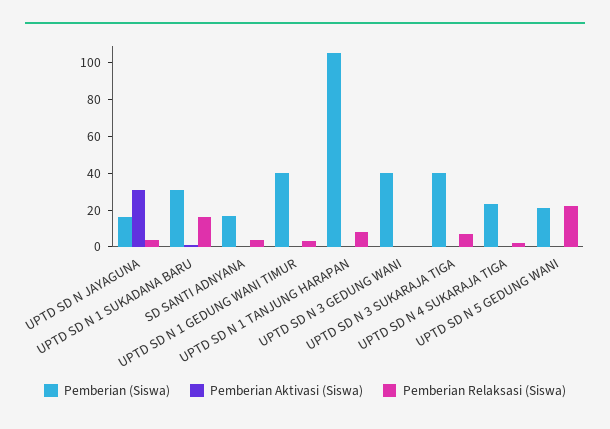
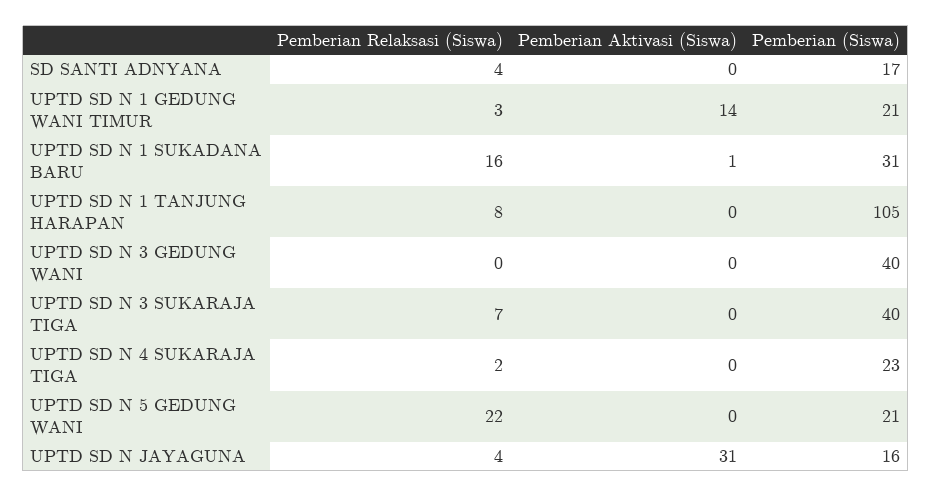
  {
    "Pemberian (Siswa)": {
      "UPTD SD N JAYAGUNA": 16,
      "UPTD SD N 1 SUKADANA BARU": 31,
      "SD SANTI ADNYANA": 17,
-     "UPTD SD N 1 GEDUNG WANI TIMUR": 40,
+     "UPTD SD N 1 GEDUNG WANI TIMUR": 21,
      "UPTD SD N 1 TANJUNG HARAPAN": 105,
      "UPTD SD N 3 GEDUNG WANI": 40,
      "UPTD SD N 3 SUKARAJA TIGA": 40,
      "UPTD SD N 4 SUKARAJA TIGA": 23,
      "UPTD SD N 5 GEDUNG WANI": 21
    },
    "Pemberian Aktivasi (Siswa)": {
      "UPTD SD N JAYAGUNA": 31,
      "UPTD SD N 1 SUKADANA BARU": 1,
      "SD SANTI ADNYANA": 0,
-     "UPTD SD N 1 GEDUNG WANI TIMUR": 0,
+     "UPTD SD N 1 GEDUNG WANI TIMUR": 14,
      "UPTD SD N 1 TANJUNG HARAPAN": 0,
      "UPTD SD N 3 GEDUNG WANI": 0,
      "UPTD SD N 3 SUKARAJA TIGA": 0,
      "UPTD SD N 4 SUKARAJA TIGA": 0,
      "UPTD SD N 5 GEDUNG WANI": 0
    },
    "Pemberian Relaksasi (Siswa)": {
      "UPTD SD N JAYAGUNA": 4,
      "UPTD SD N 1 SUKADANA BARU": 16,
      "SD SANTI ADNYANA": 4,
      "UPTD SD N 1 GEDUNG WANI TIMUR": 3,
      "UPTD SD N 1 TANJUNG HARAPAN": 8,
      "UPTD SD N 3 GEDUNG WANI": 0,
      "UPTD SD N 3 SUKARAJA TIGA": 7,
      "UPTD SD N 4 SUKARAJA TIGA": 2,
      "UPTD SD N 5 GEDUNG WANI": 22
    }
  }

